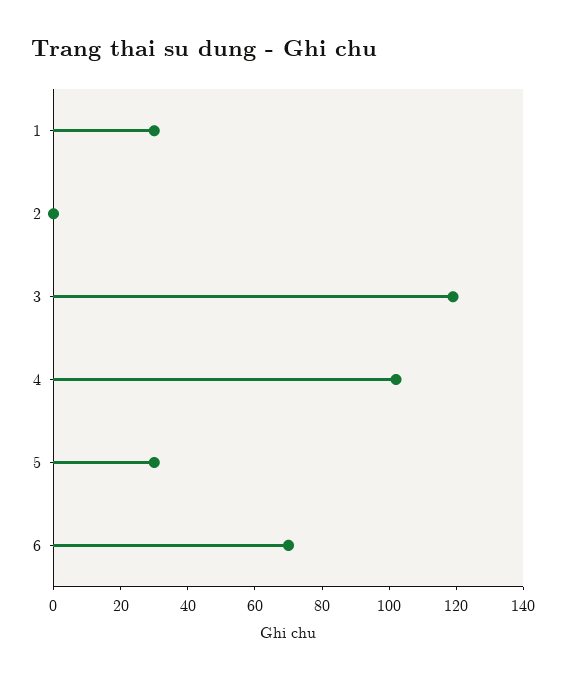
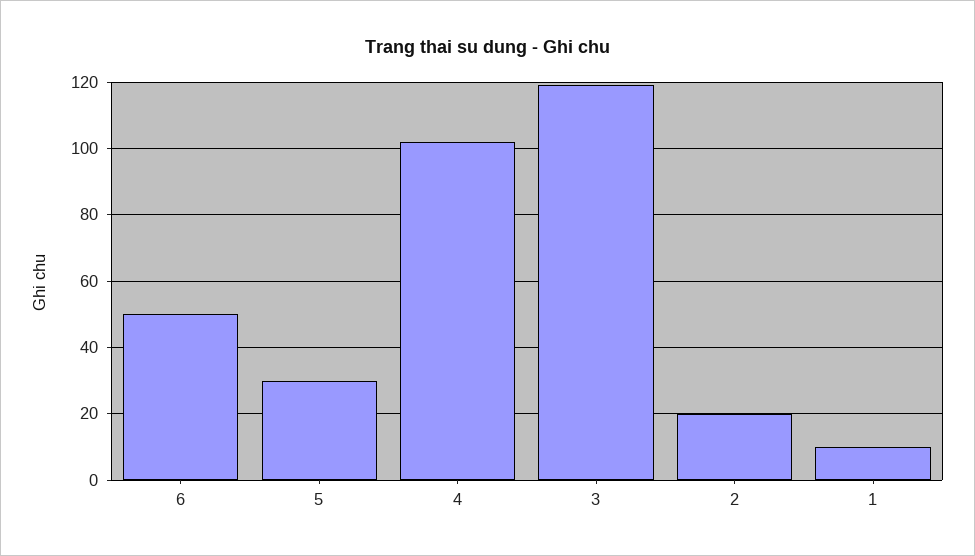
  {
-   "1": 30,
+   "1": 10,
-   "2": 0,
+   "2": 20,
    "3": 120,
    "4": 100,
    "5": 30,
-   "6": 70
+   "6": 50
  }

